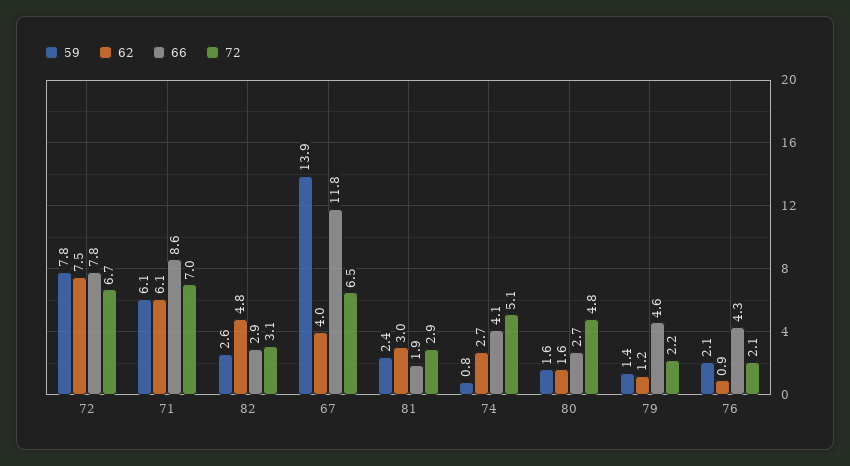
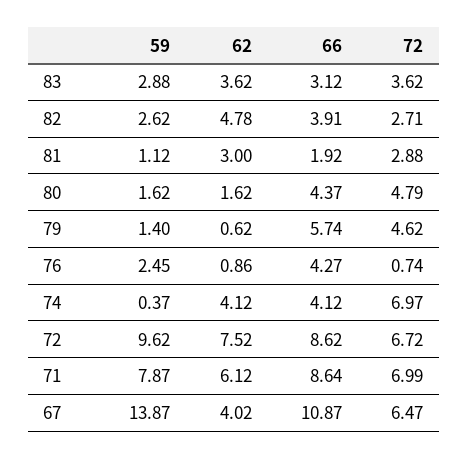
  {
    "59": {
-     "72": 7.8,
+     "72": 9.62,
-     "71": 6.1,
+     "71": 7.87,
      "82": 2.62,
      "67": 13.87,
-     "81": 2.4,
+     "81": 1.12,
-     "74": 0.8,
+     "74": 0.37,
      "80": 1.62,
      "79": 1.4,
-     "76": 2.1
+     "76": 2.45,
+     "83": 2.88
    },
    "62": {
      "72": 7.52,
      "71": 6.12,
      "82": 4.78,
      "67": 4.02,
      "81": 3,
-     "74": 2.7,
+     "74": 4.12,
      "80": 1.62,
-     "79": 1.2,
+     "79": 0.62,
-     "76": 0.86
+     "76": 0.86,
+     "83": 3.62
    },
    "66": {
-     "72": 7.8,
+     "72": 8.62,
      "71": 8.64,
-     "82": 2.9,
+     "82": 3.91,
-     "67": 11.8,
+     "67": 10.87,
      "81": 1.92,
      "74": 4.12,
-     "80": 2.7,
+     "80": 4.37,
-     "79": 4.6,
+     "79": 5.74,
-     "76": 4.27
+     "76": 4.27,
+     "83": 3.12
    },
    "72": {
      "72": 6.72,
      "71": 6.99,
-     "82": 3.1,
+     "82": 2.71,
      "67": 6.47,
      "81": 2.88,
-     "74": 5.1,
+     "74": 6.97,
      "80": 4.79,
-     "79": 2.2,
+     "79": 4.62,
-     "76": 2.1
+     "76": 0.74,
+     "83": 3.62
    }
  }

